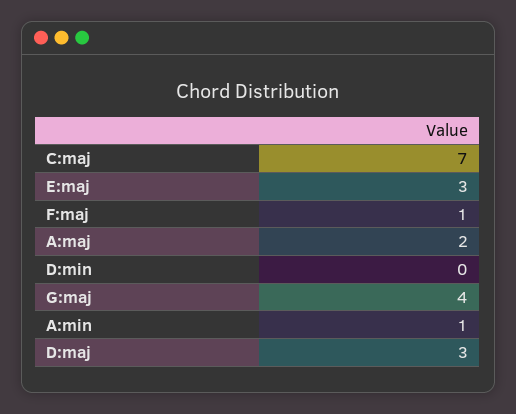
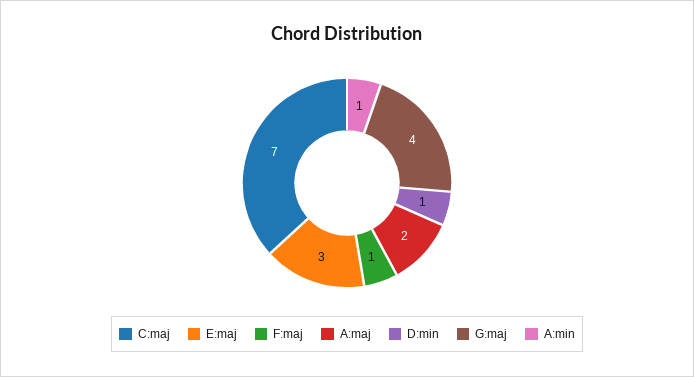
  {
    "C:maj": 7,
    "E:maj": 3,
    "F:maj": 1,
    "A:maj": 2,
-   "D:min": 0,
+   "D:min": 1,
    "G:maj": 4,
-   "A:min": 1,
+   "A:min": 1
-   "D:maj": 3
  }

